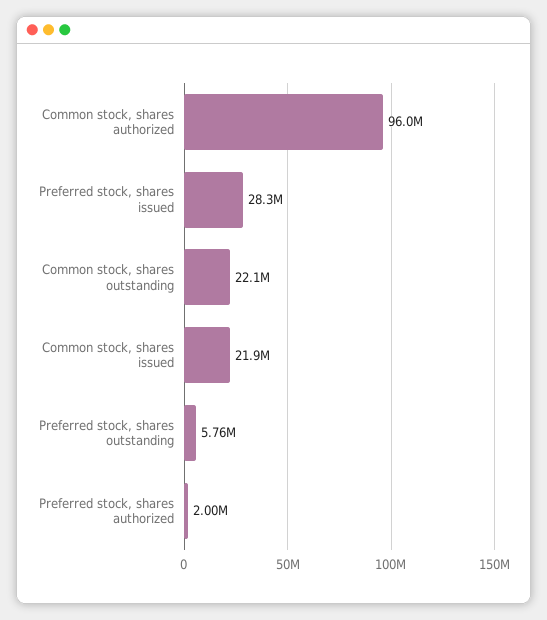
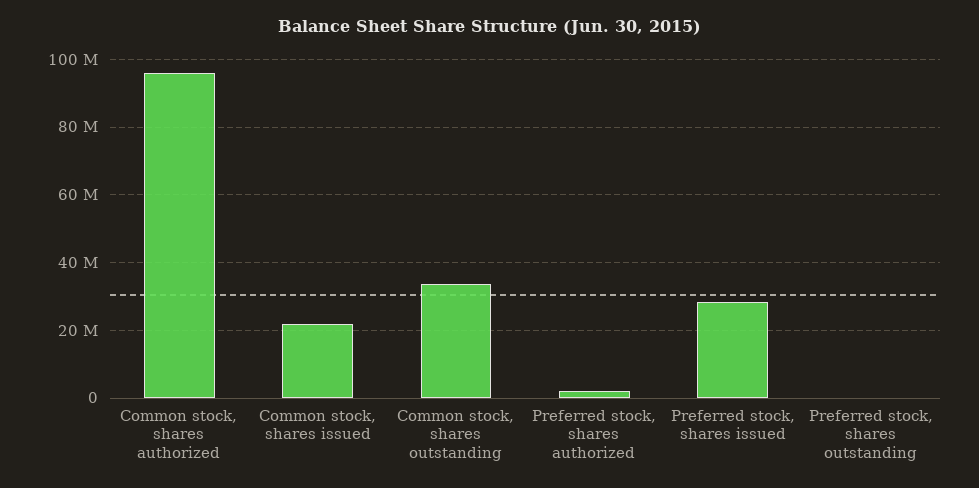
  {
    "Common stock, shares authorized": 96000000,
    "Preferred stock, shares issued": 28300000,
-   "Common stock, shares outstanding": 22100000,
+   "Common stock, shares outstanding": 34000000,
    "Common stock, shares issued": 21900000,
-   "Preferred stock, shares outstanding": 5760000,
+   "Preferred stock, shares outstanding": 0,
    "Preferred stock, shares authorized": 2000000
  }

